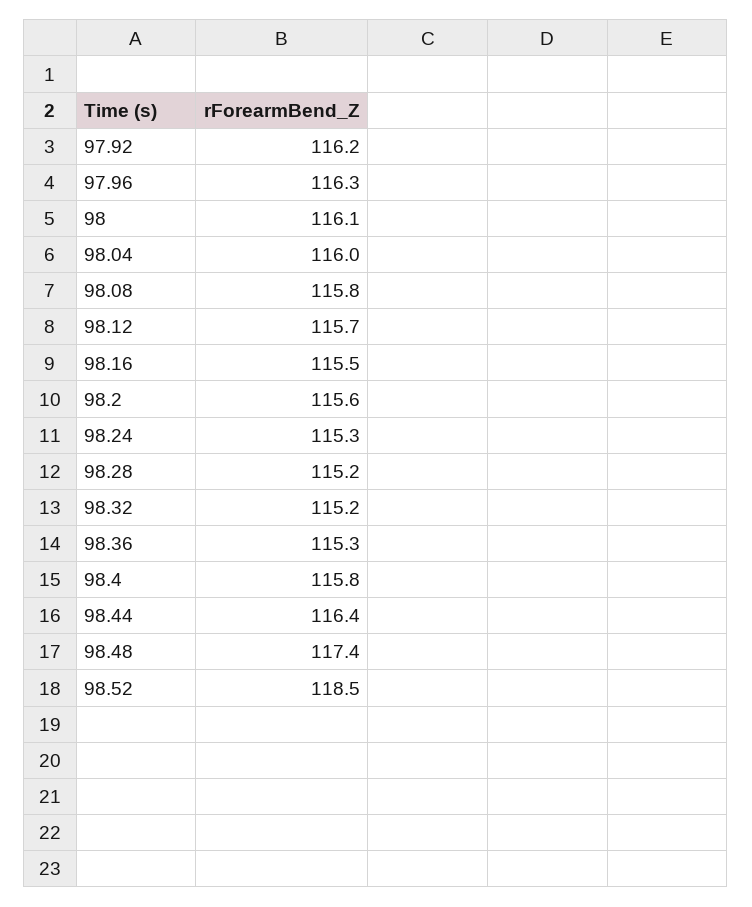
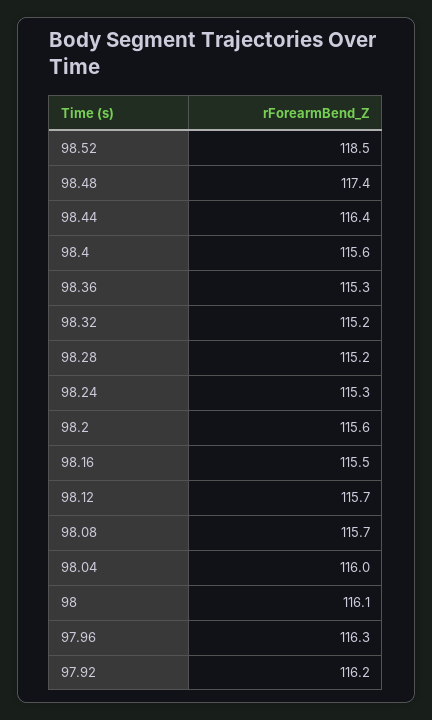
  {
    "97.92": 116.2,
    "97.96": 116.3,
    "98": 116.1,
    "98.04": 116,
-   "98.08": 115.8,
+   "98.08": 115.7,
    "98.12": 115.7,
    "98.16": 115.5,
    "98.2": 115.6,
    "98.24": 115.3,
    "98.28": 115.2,
    "98.32": 115.2,
    "98.36": 115.3,
-   "98.4": 115.8,
+   "98.4": 115.6,
    "98.44": 116.4,
    "98.48": 117.4,
    "98.52": 118.5
  }

